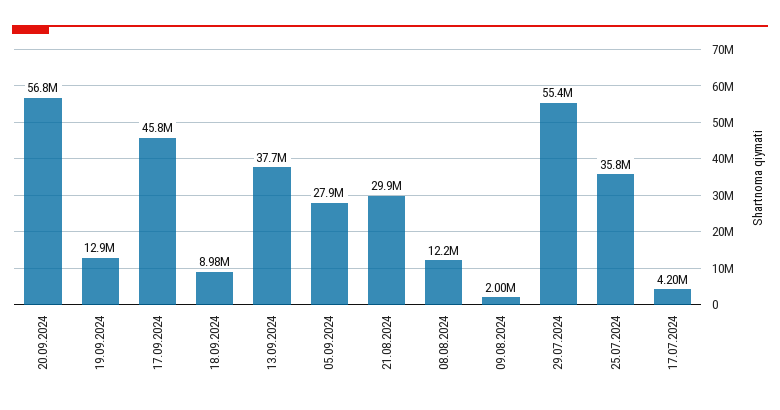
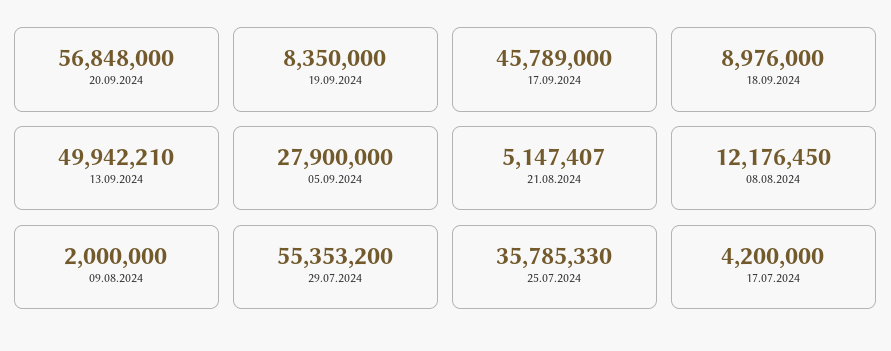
  {
    "20.09.2024": 56848000,
-   "19.09.2024": 12900000,
+   "19.09.2024": 8350000,
    "17.09.2024": 45789000,
    "18.09.2024": 8976000,
-   "13.09.2024": 37700000,
+   "13.09.2024": 49942210,
    "05.09.2024": 27900000,
-   "21.08.2024": 29900000,
+   "21.08.2024": 5147407,
    "08.08.2024": 12176450,
    "09.08.2024": 2000000,
    "29.07.2024": 55353200,
    "25.07.2024": 35785330,
    "17.07.2024": 4200000
  }

